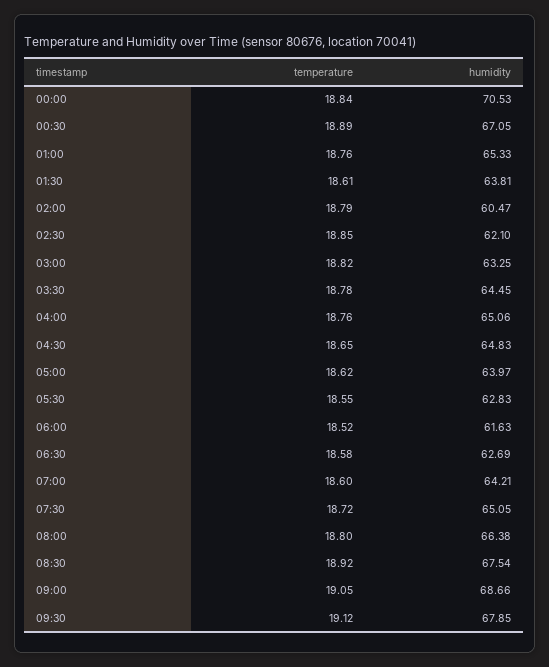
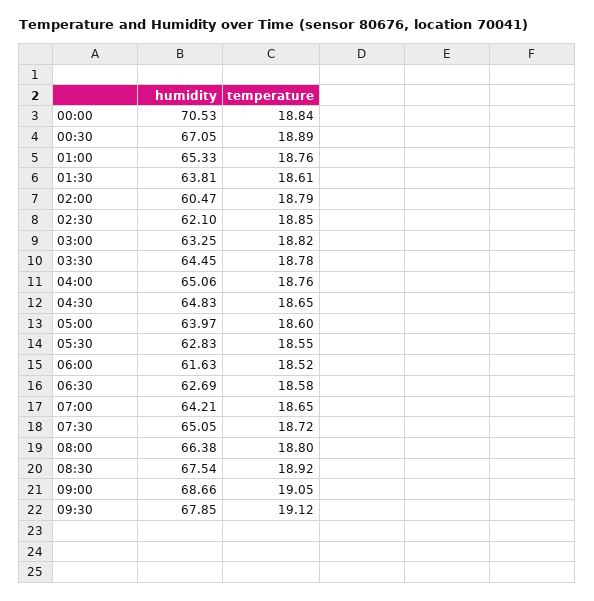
  {
    "temperature": {
      "00:00": 18.84,
      "00:30": 18.89,
      "01:00": 18.76,
      "01:30": 18.61,
      "02:00": 18.79,
      "02:30": 18.85,
      "03:00": 18.82,
      "03:30": 18.78,
      "04:00": 18.76,
      "04:30": 18.65,
-     "05:00": 18.62,
+     "05:00": 18.6,
      "05:30": 18.55,
      "06:00": 18.52,
      "06:30": 18.58,
-     "07:00": 18.6,
+     "07:00": 18.65,
      "07:30": 18.72,
      "08:00": 18.8,
      "08:30": 18.92,
      "09:00": 19.05,
      "09:30": 19.12
    },
    "humidity": {
      "00:00": 70.53,
      "00:30": 67.05,
      "01:00": 65.33,
      "01:30": 63.81,
      "02:00": 60.47,
      "02:30": 62.1,
      "03:00": 63.25,
      "03:30": 64.45,
      "04:00": 65.06,
      "04:30": 64.83,
      "05:00": 63.97,
      "05:30": 62.83,
      "06:00": 61.63,
      "06:30": 62.69,
      "07:00": 64.21,
      "07:30": 65.05,
      "08:00": 66.38,
      "08:30": 67.54,
      "09:00": 68.66,
      "09:30": 67.85
    }
  }

